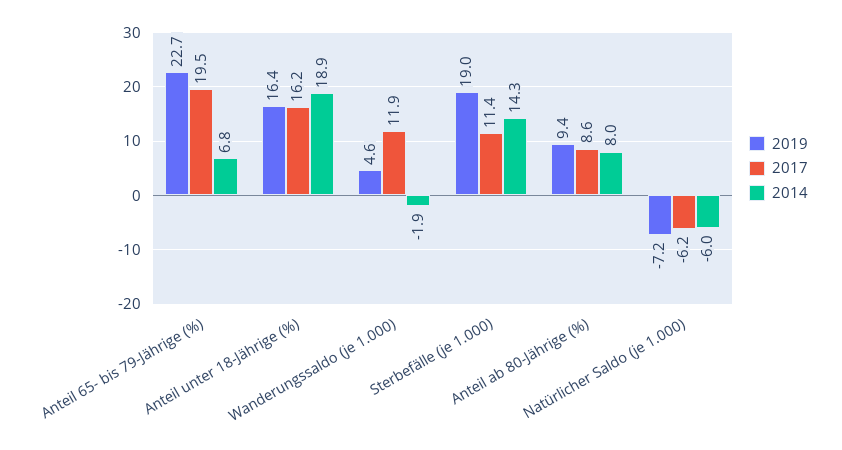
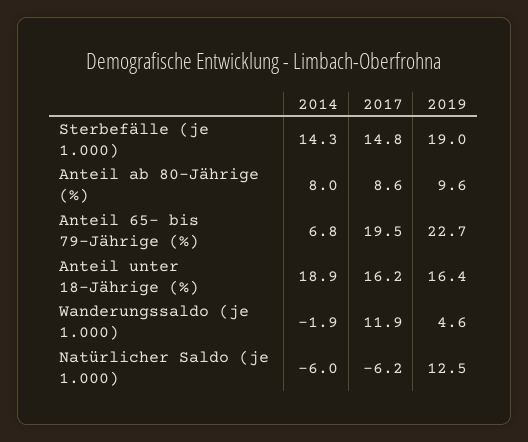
  {
    "2019": {
      "Anteil 65- bis 79-Jährige (%)": 22.7,
      "Anteil unter 18-Jährige (%)": 16.4,
      "Wanderungssaldo (je 1.000)": 4.6,
      "Sterbefälle (je 1.000)": 19,
-     "Anteil ab 80-Jährige (%)": 9.4,
+     "Anteil ab 80-Jährige (%)": 9.6,
-     "Natürlicher Saldo (je 1.000)": -7.2
+     "Natürlicher Saldo (je 1.000)": 12.5
    },
    "2017": {
      "Anteil 65- bis 79-Jährige (%)": 19.5,
      "Anteil unter 18-Jährige (%)": 16.2,
      "Wanderungssaldo (je 1.000)": 11.9,
-     "Sterbefälle (je 1.000)": 11.4,
+     "Sterbefälle (je 1.000)": 14.8,
      "Anteil ab 80-Jährige (%)": 8.6,
      "Natürlicher Saldo (je 1.000)": -6.2
    },
    "2014": {
      "Anteil 65- bis 79-Jährige (%)": 6.8,
      "Anteil unter 18-Jährige (%)": 18.9,
      "Wanderungssaldo (je 1.000)": -1.9,
      "Sterbefälle (je 1.000)": 14.3,
      "Anteil ab 80-Jährige (%)": 8,
      "Natürlicher Saldo (je 1.000)": -6
    }
  }

